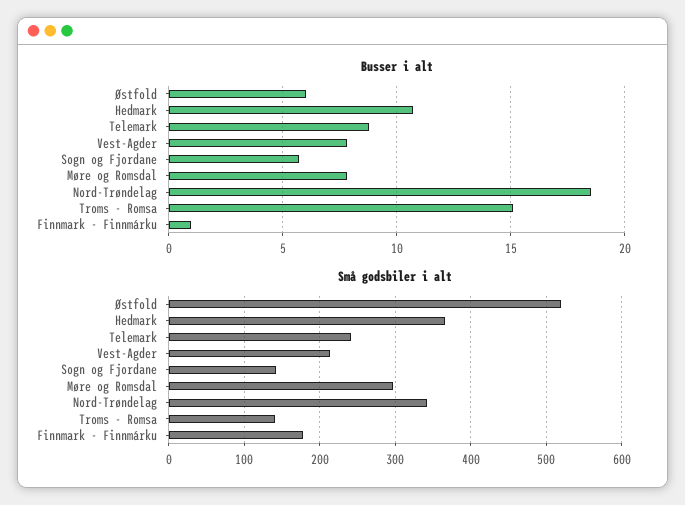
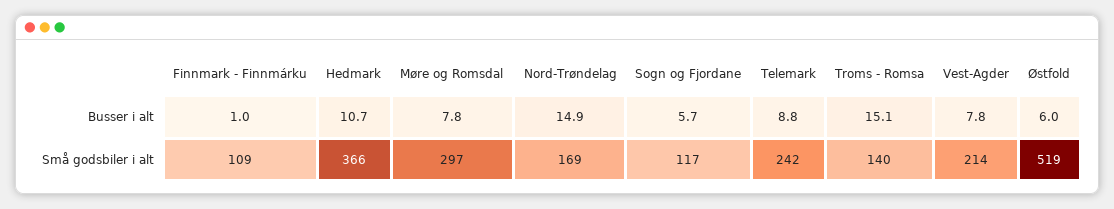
  {
    "Busser i alt": {
      "Østfold": 6,
      "Hedmark": 10.7,
      "Telemark": 8.8,
      "Vest-Agder": 7.8,
      "Sogn og Fjordane": 5.7,
      "Møre og Romsdal": 7.8,
-     "Nord-Trøndelag": 18.5,
+     "Nord-Trøndelag": 14.9,
      "Troms - Romsa": 15.1,
      "Finnmark - Finnmárku": 1
    },
    "Små godsbiler i alt": {
      "Østfold": 519,
      "Hedmark": 366,
      "Telemark": 242,
      "Vest-Agder": 214,
-     "Sogn og Fjordane": 140,
+     "Sogn og Fjordane": 117,
      "Møre og Romsdal": 297,
-     "Nord-Trøndelag": 340,
+     "Nord-Trøndelag": 169,
      "Troms - Romsa": 140,
-     "Finnmark - Finnmárku": 180
+     "Finnmark - Finnmárku": 109
    }
  }

